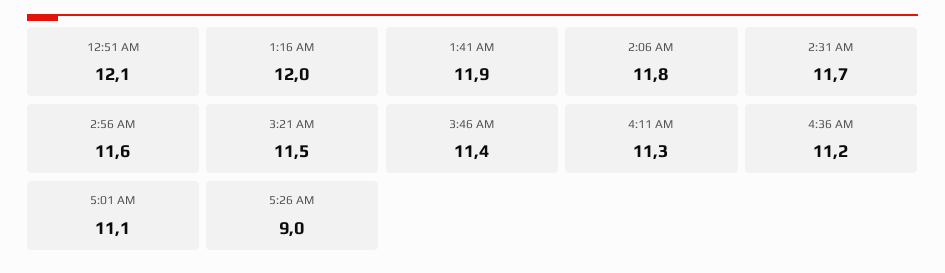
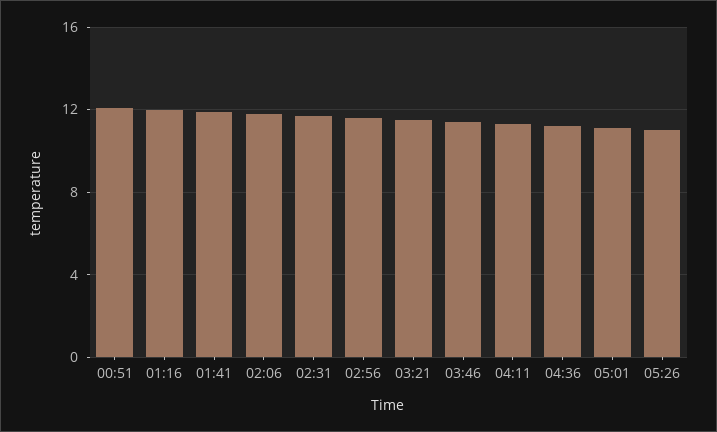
  {
    "12:51 AM": 12.1,
    "1:16 AM": 12,
    "1:41 AM": 11.9,
    "2:06 AM": 11.8,
    "2:31 AM": 11.7,
    "2:56 AM": 11.6,
    "3:21 AM": 11.5,
    "3:46 AM": 11.4,
    "4:11 AM": 11.3,
    "4:36 AM": 11.2,
    "5:01 AM": 11.1,
-   "5:26 AM": 9
+   "5:26 AM": 11
  }

